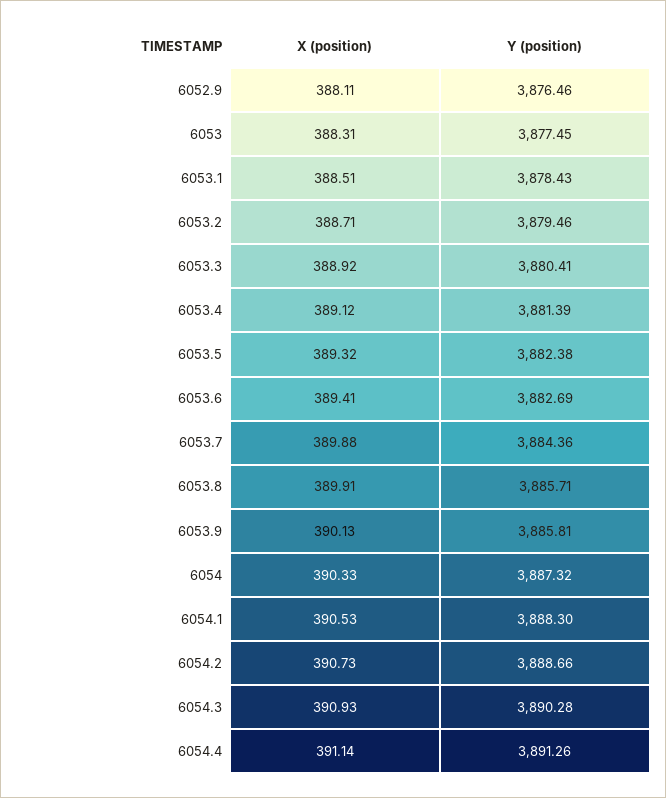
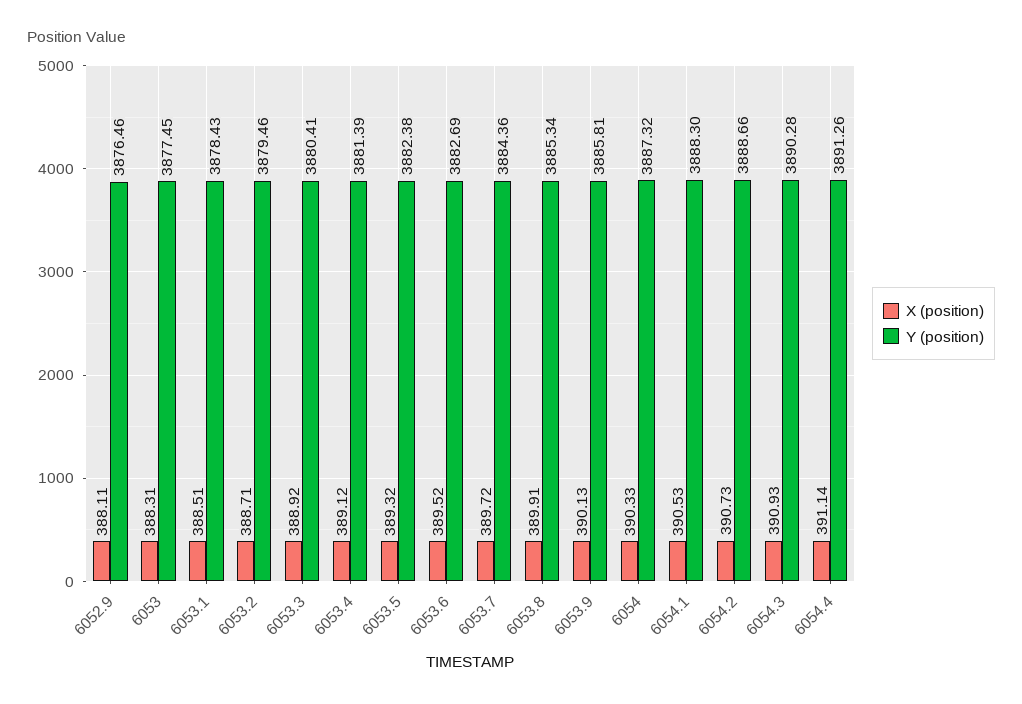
  {
    "X (position)": {
      "6052.9": 388.11,
      "6053": 388.31,
      "6053.1": 388.51,
      "6053.2": 388.71,
      "6053.3": 388.92,
      "6053.4": 389.12,
      "6053.5": 389.32,
-     "6053.6": 389.41,
+     "6053.6": 389.52,
-     "6053.7": 389.88,
+     "6053.7": 389.72,
      "6053.8": 389.91,
      "6053.9": 390.13,
      "6054": 390.33,
      "6054.1": 390.53,
      "6054.2": 390.73,
      "6054.3": 390.93,
      "6054.4": 391.14
    },
    "Y (position)": {
      "6052.9": 3876.46,
      "6053": 3877.45,
      "6053.1": 3878.43,
      "6053.2": 3879.46,
      "6053.3": 3880.41,
      "6053.4": 3881.39,
      "6053.5": 3882.38,
      "6053.6": 3882.69,
      "6053.7": 3884.36,
-     "6053.8": 3885.71,
+     "6053.8": 3885.34,
      "6053.9": 3885.81,
      "6054": 3887.32,
      "6054.1": 3888.3,
      "6054.2": 3888.66,
      "6054.3": 3890.28,
      "6054.4": 3891.26
    }
  }

